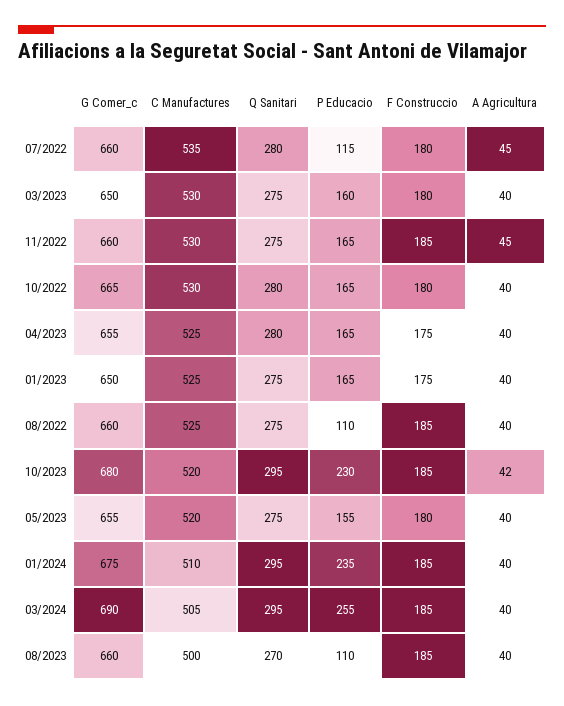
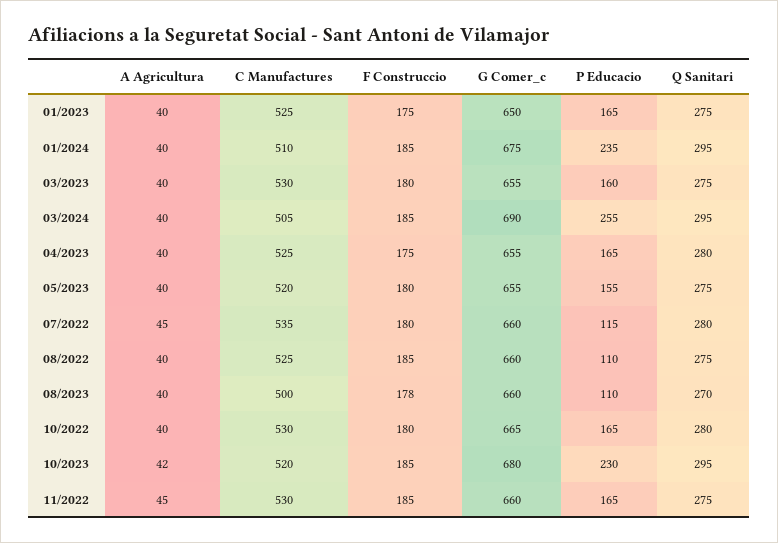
  {
    "G Comer_c": {
      "07/2022": 660,
-     "03/2023": 650,
+     "03/2023": 655,
      "11/2022": 660,
      "10/2022": 665,
      "04/2023": 655,
      "01/2023": 650,
      "08/2022": 660,
      "10/2023": 680,
      "05/2023": 655,
      "01/2024": 675,
      "03/2024": 690,
      "08/2023": 660
    },
    "C Manufactures": {
      "07/2022": 535,
      "03/2023": 530,
      "11/2022": 530,
      "10/2022": 530,
      "04/2023": 525,
      "01/2023": 525,
      "08/2022": 525,
      "10/2023": 520,
      "05/2023": 520,
      "01/2024": 510,
      "03/2024": 505,
      "08/2023": 500
    },
    "Q Sanitari": {
      "07/2022": 280,
      "03/2023": 275,
      "11/2022": 275,
      "10/2022": 280,
      "04/2023": 280,
      "01/2023": 275,
      "08/2022": 275,
      "10/2023": 295,
      "05/2023": 275,
      "01/2024": 295,
      "03/2024": 295,
      "08/2023": 270
    },
    "P Educacio": {
      "07/2022": 115,
      "03/2023": 160,
      "11/2022": 165,
      "10/2022": 165,
      "04/2023": 165,
      "01/2023": 165,
      "08/2022": 110,
      "10/2023": 230,
      "05/2023": 155,
      "01/2024": 235,
      "03/2024": 255,
      "08/2023": 110
    },
    "F Construccio": {
      "07/2022": 180,
      "03/2023": 180,
      "11/2022": 185,
      "10/2022": 180,
      "04/2023": 175,
      "01/2023": 175,
      "08/2022": 185,
      "10/2023": 185,
      "05/2023": 180,
      "01/2024": 185,
      "03/2024": 185,
-     "08/2023": 185
+     "08/2023": 178
    },
    "A Agricultura": {
      "07/2022": 45,
      "03/2023": 40,
      "11/2022": 45,
      "10/2022": 40,
      "04/2023": 40,
      "01/2023": 40,
      "08/2022": 40,
      "10/2023": 42,
      "05/2023": 40,
      "01/2024": 40,
      "03/2024": 40,
      "08/2023": 40
    }
  }

